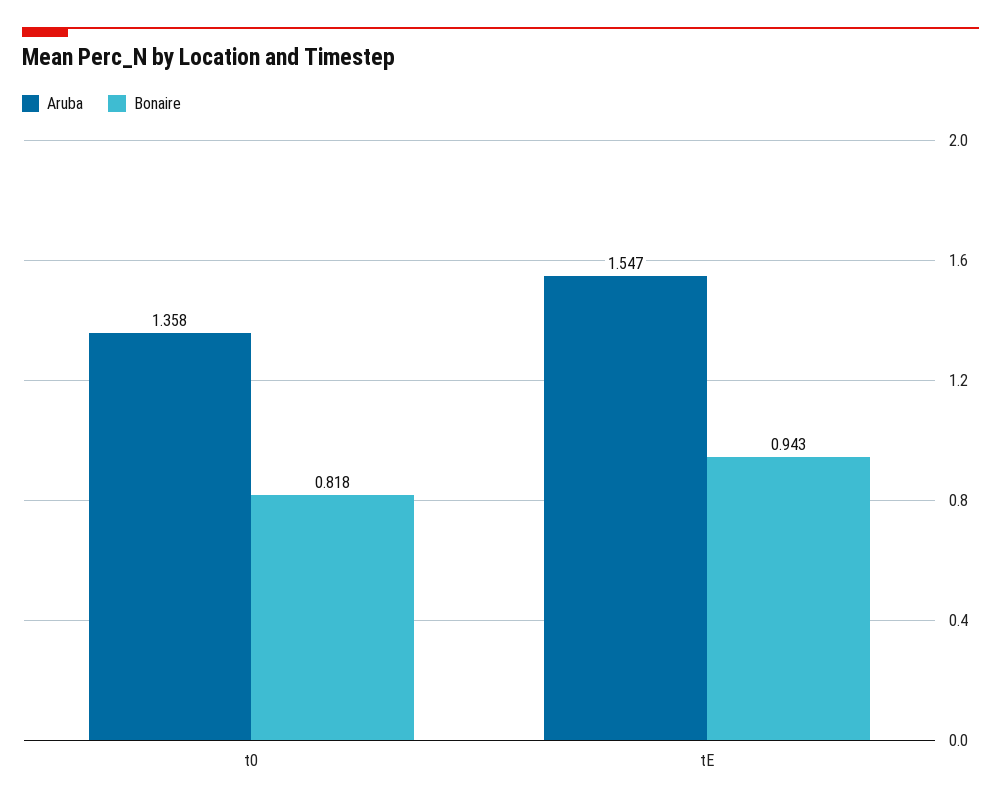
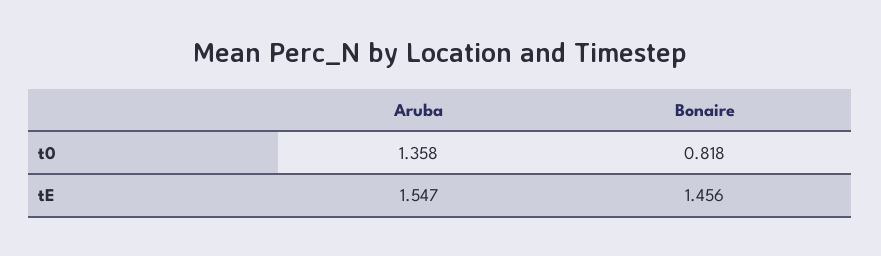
  {
    "Aruba": {
      "t0": 1.358,
      "tE": 1.547
    },
    "Bonaire": {
      "t0": 0.818,
-     "tE": 0.943
+     "tE": 1.456
    }
  }

